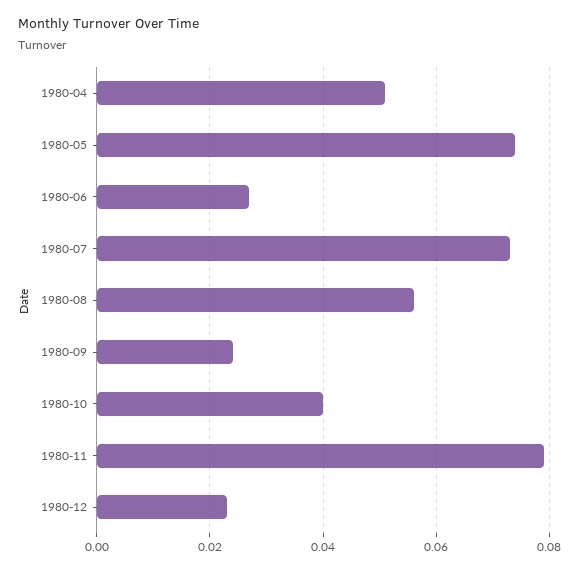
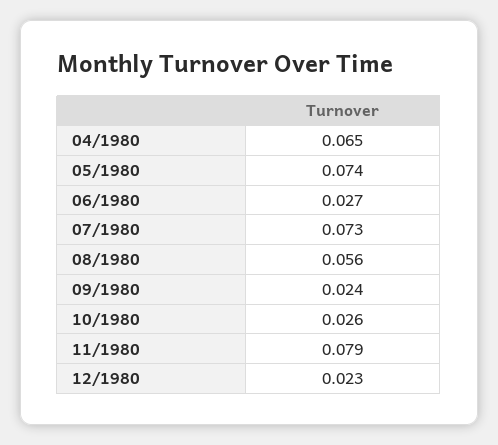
  {
-   "1980-04": 0.05,
+   "1980-04": 0.065,
    "1980-05": 0.074,
    "1980-06": 0.027,
    "1980-07": 0.073,
    "1980-08": 0.056,
    "1980-09": 0.024,
-   "1980-10": 0.04,
+   "1980-10": 0.026,
    "1980-11": 0.079,
    "1980-12": 0.023
  }

